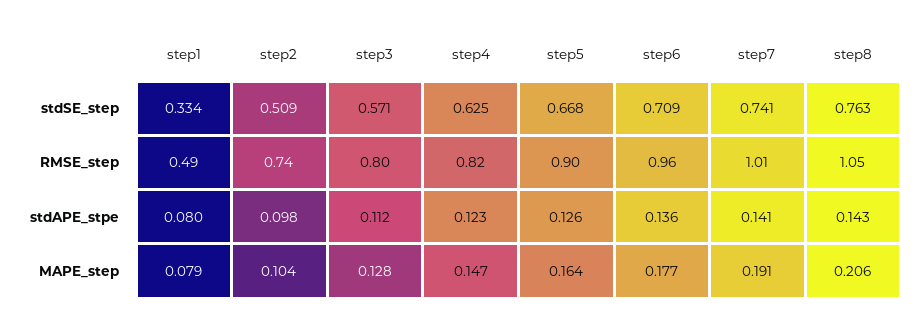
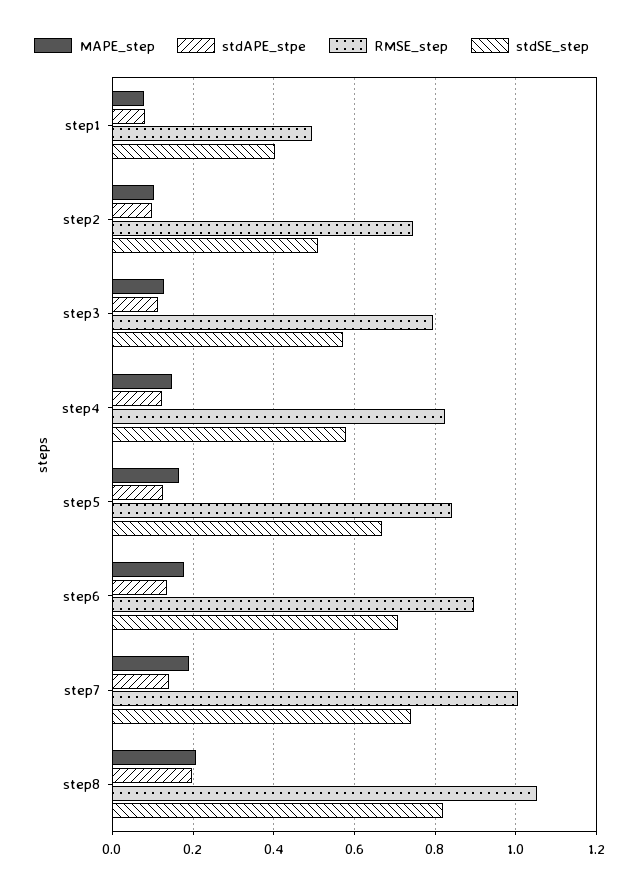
  {
    "stdSE_step": {
-     "step1": 0.334,
+     "step1": 0.4,
      "step2": 0.509,
      "step3": 0.571,
-     "step4": 0.625,
+     "step4": 0.58,
      "step5": 0.668,
      "step6": 0.709,
      "step7": 0.741,
-     "step8": 0.763
+     "step8": 0.82
    },
    "RMSE_step": {
      "step1": 0.49,
      "step2": 0.74,
      "step3": 0.8,
      "step4": 0.82,
-     "step5": 0.9,
+     "step5": 0.84,
-     "step6": 0.96,
+     "step6": 0.9,
      "step7": 1.01,
      "step8": 1.05
    },
    "stdAPE_stpe": {
      "step1": 0.08,
      "step2": 0.098,
      "step3": 0.112,
      "step4": 0.123,
      "step5": 0.126,
      "step6": 0.136,
      "step7": 0.141,
-     "step8": 0.143
+     "step8": 0.2
    },
    "MAPE_step": {
      "step1": 0.079,
      "step2": 0.104,
      "step3": 0.128,
      "step4": 0.147,
      "step5": 0.164,
      "step6": 0.177,
      "step7": 0.191,
      "step8": 0.206
    }
  }

